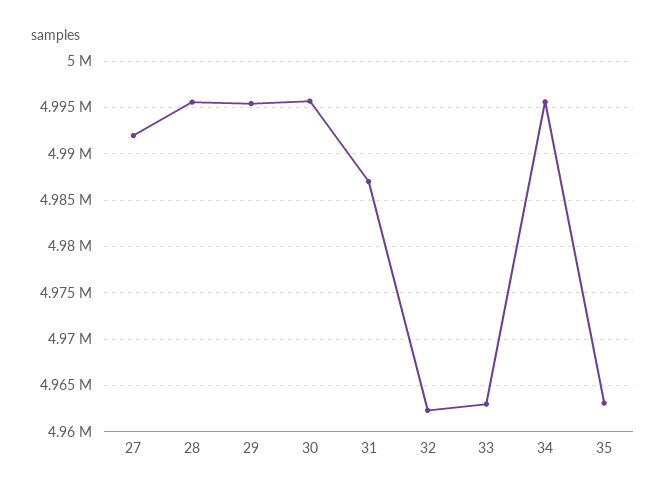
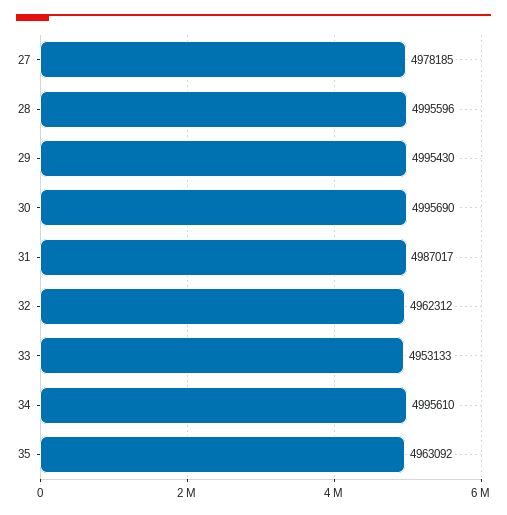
  {
-   "27": 4992000,
+   "27": 4978185,
    "28": 4995596,
    "29": 4995430,
    "30": 4995690,
    "31": 4987017,
    "32": 4962312,
-   "33": 4963000,
+   "33": 4953133,
    "34": 4995610,
    "35": 4963092
  }

